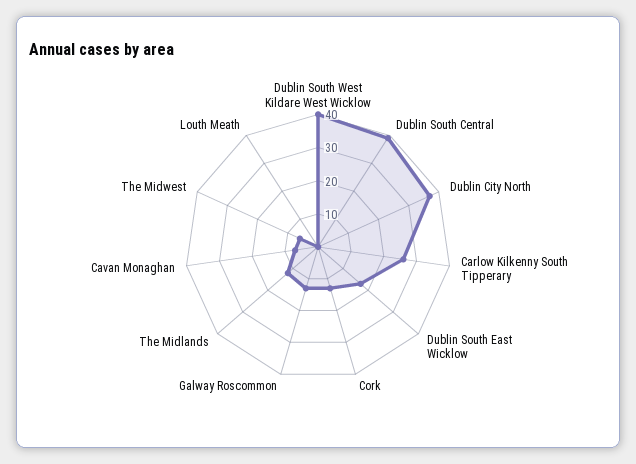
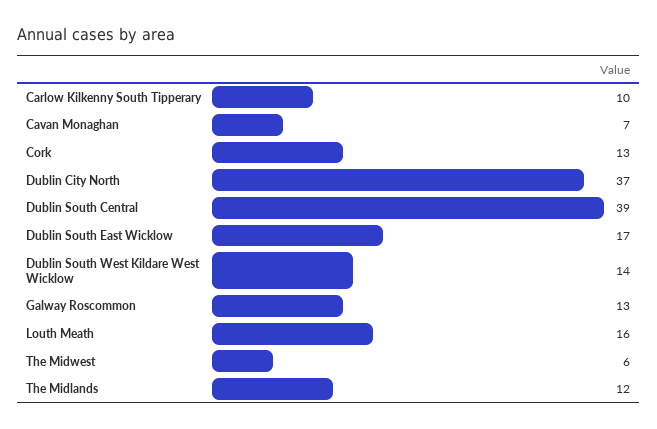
  {
-   "Dublin South West Kildare West Wicklow": 40,
+   "Dublin South West Kildare West Wicklow": 14,
    "Dublin South Central": 39,
    "Dublin City North": 37,
-   "Carlow Kilkenny South Tipperary": 25,
+   "Carlow Kilkenny South Tipperary": 10,
    "Dublin South East Wicklow": 17,
    "Cork": 13,
    "Galway Roscommon": 13,
    "The Midlands": 12,
    "Cavan Monaghan": 7,
    "The Midwest": 6,
-   "Louth Meath": 0
+   "Louth Meath": 16
  }

